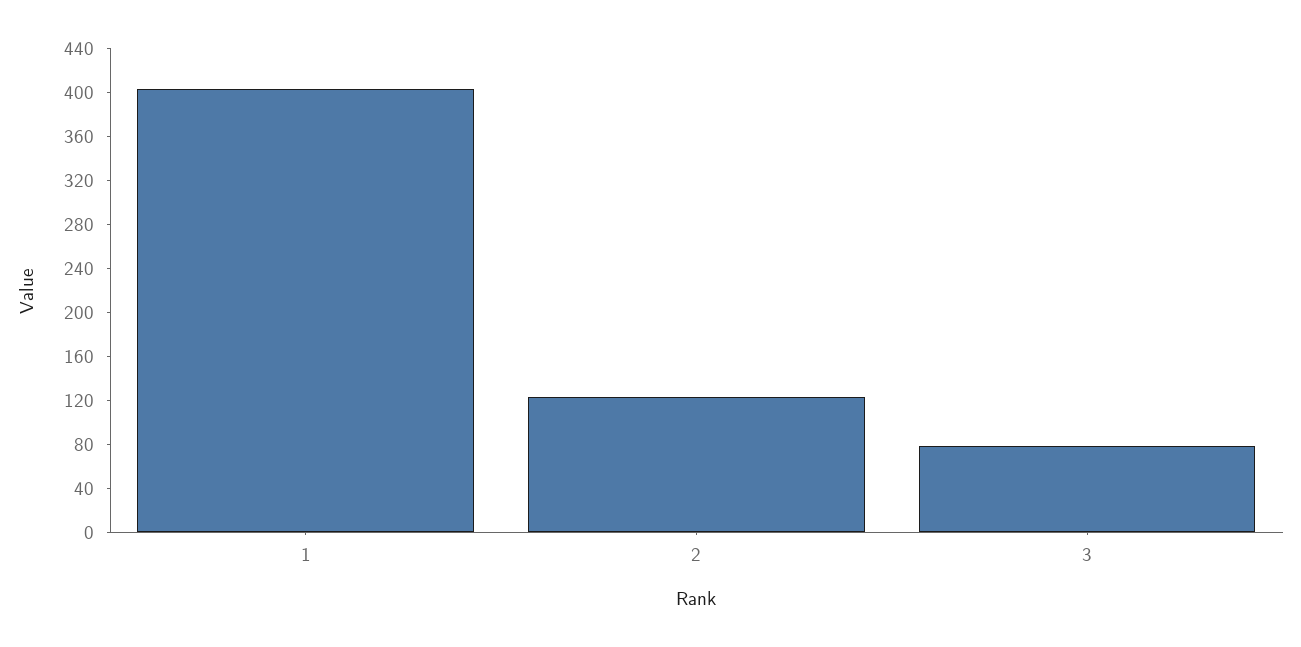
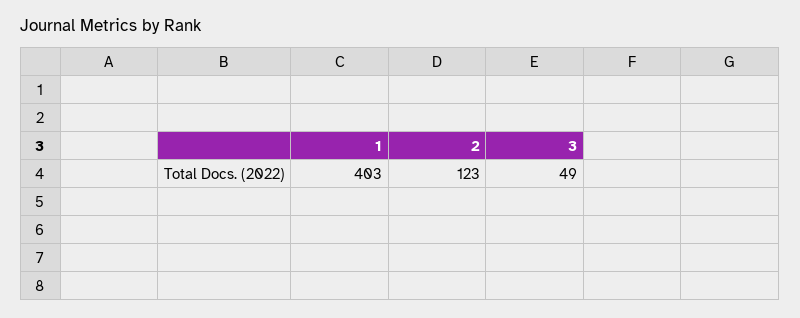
  {
    "1": 403,
    "2": 123,
-   "3": 80
+   "3": 49
  }

